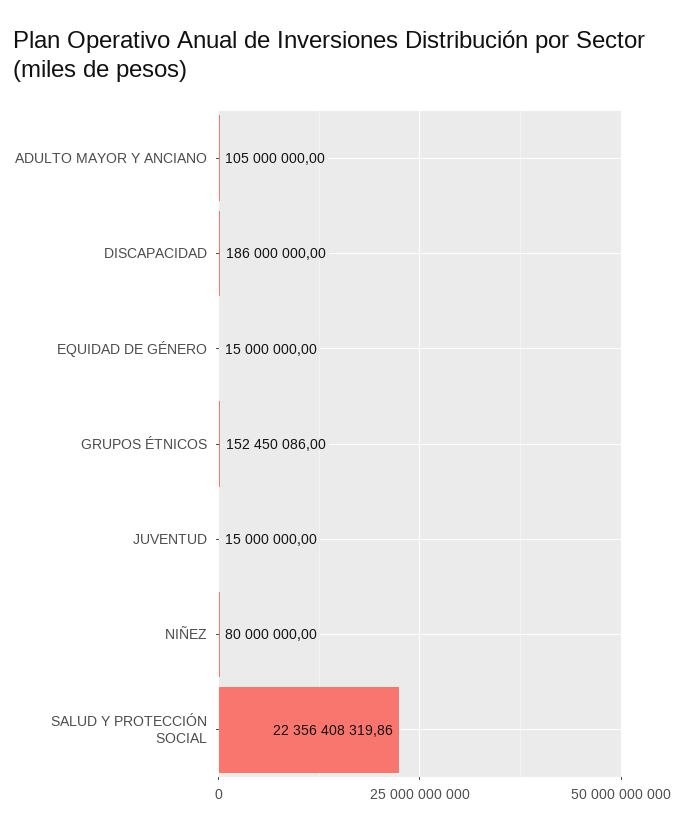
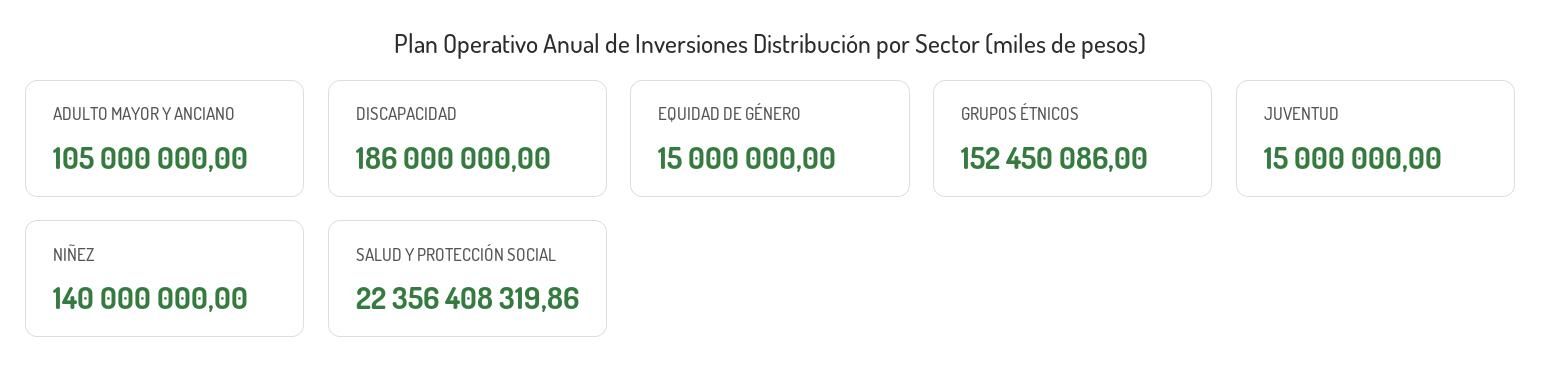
  {
    "ADULTO MAYOR Y ANCIANO": 105000000,
    "DISCAPACIDAD": 186000000,
    "EQUIDAD DE GÉNERO": 15000000,
    "GRUPOS ÉTNICOS": 152450086,
    "JUVENTUD": 15000000,
-   "NIÑEZ": 80000000,
+   "NIÑEZ": 140000000,
    "SALUD Y PROTECCIÓN SOCIAL": 22356408319.86
  }

